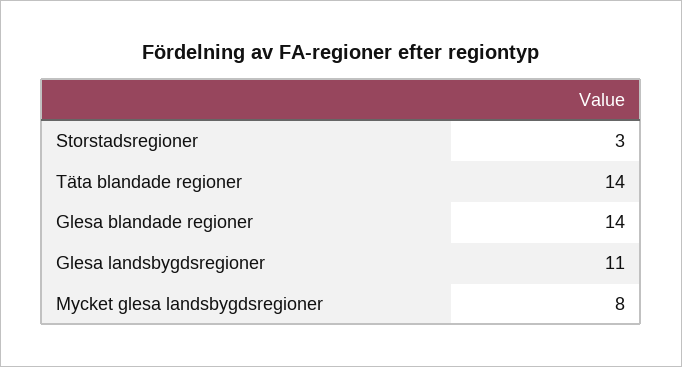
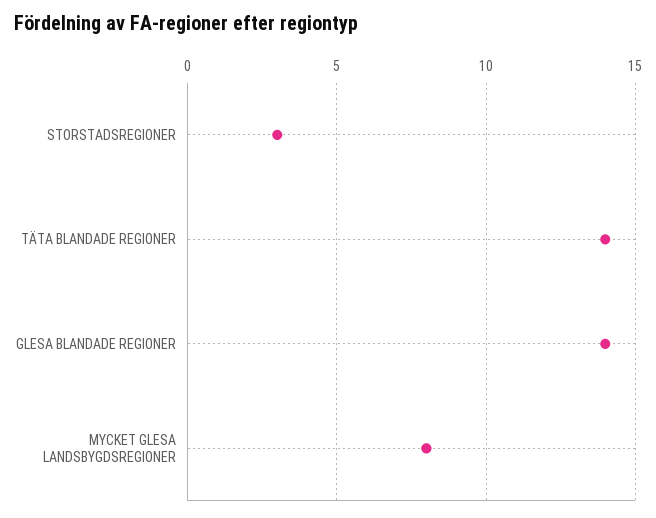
  {
    "Storstadsregioner": 3,
    "Täta blandade regioner": 14,
    "Glesa blandade regioner": 14,
-   "Glesa landsbygdsregioner": 11,
    "Mycket glesa landsbygdsregioner": 8
  }

